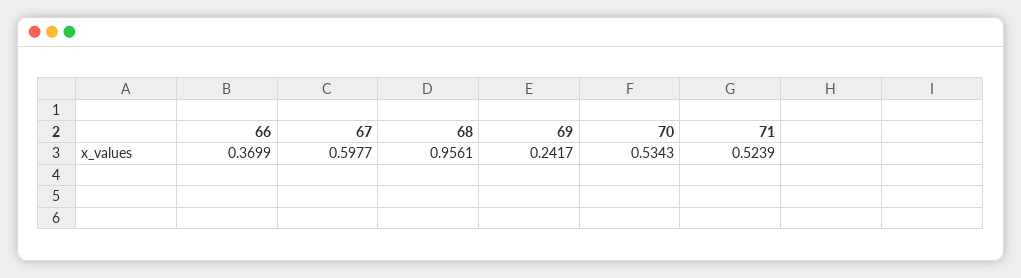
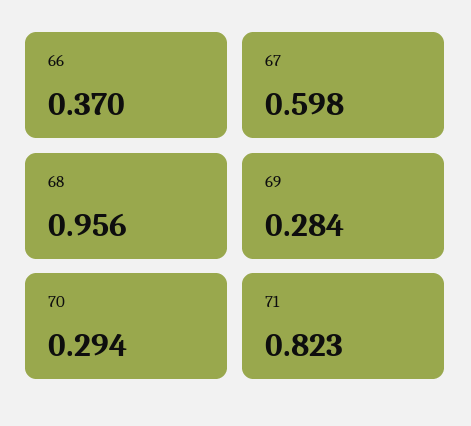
  {
    "66": 0.3699,
    "67": 0.5977,
    "68": 0.9561,
-   "69": 0.2417,
+   "69": 0.284,
-   "70": 0.5343,
+   "70": 0.294,
-   "71": 0.5239
+   "71": 0.823
  }

